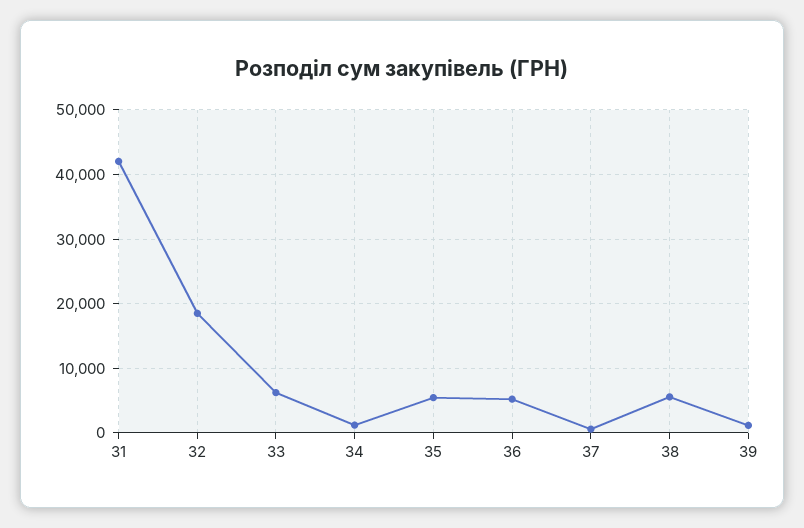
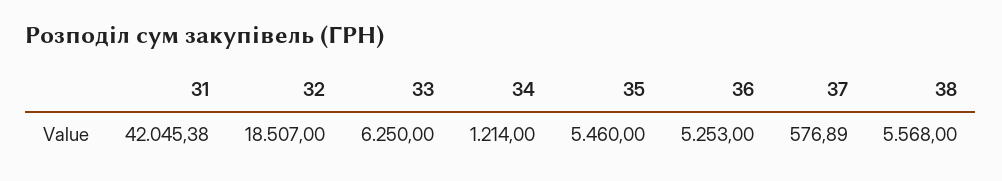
  {
    "31": 42045.38,
    "32": 18507,
    "33": 6250,
    "34": 1214,
    "35": 5460,
    "36": 5253,
    "37": 576.89,
-   "38": 5568,
+   "38": 5568
-   "39": 1000
  }

